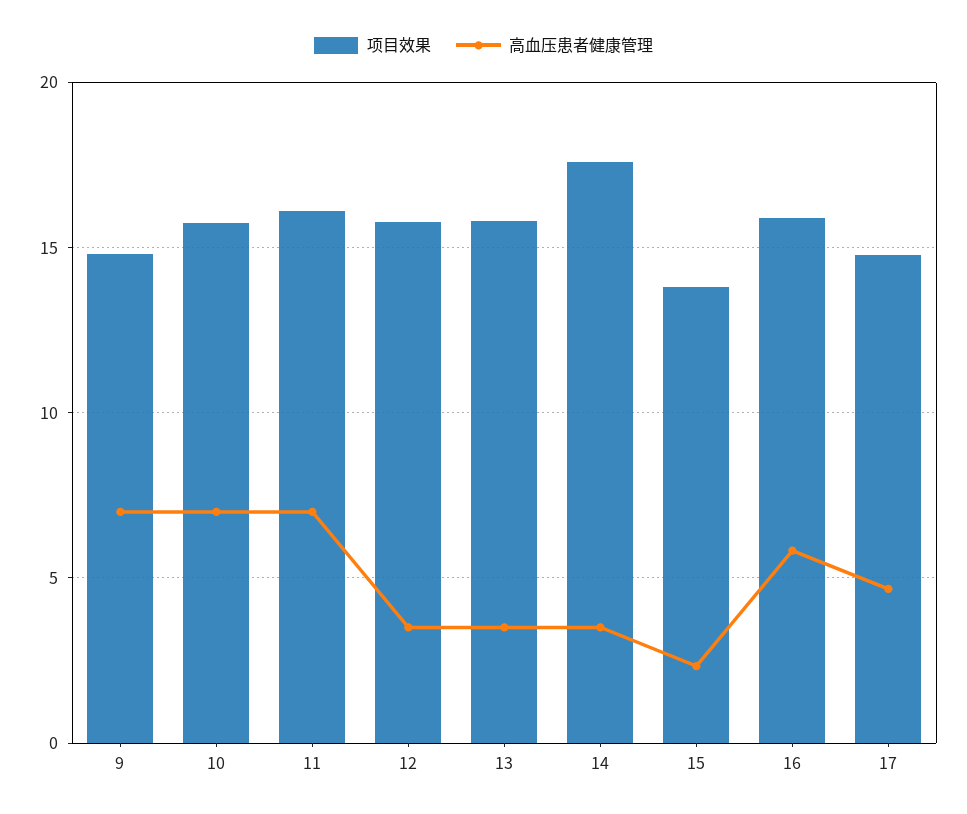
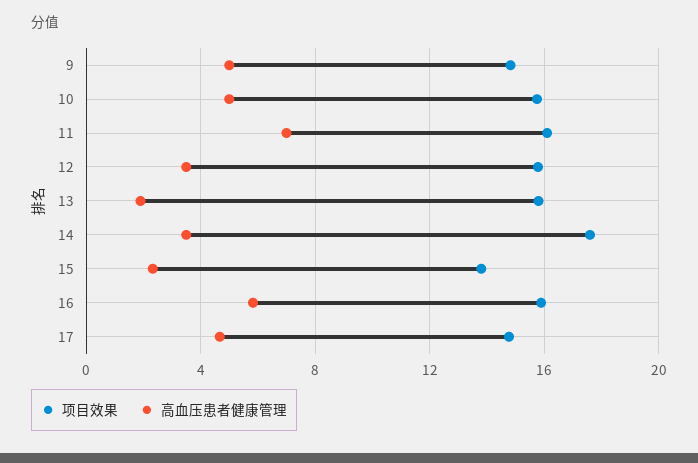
  {
    "项目效果": {
      "9": 15,
      "10": 16,
      "11": 16,
      "12": 16,
      "13": 16,
      "14": 17.5,
      "15": 14,
      "16": 16,
      "17": 15
    },
    "高血压患者健康管理": {
-     "9": 7,
+     "9": 5,
-     "10": 7,
+     "10": 5,
      "11": 7,
      "12": 3.5,
-     "13": 3.5,
+     "13": 2,
      "14": 3.5,
      "15": 2.5,
      "16": 6,
      "17": 4.5
    }
  }

